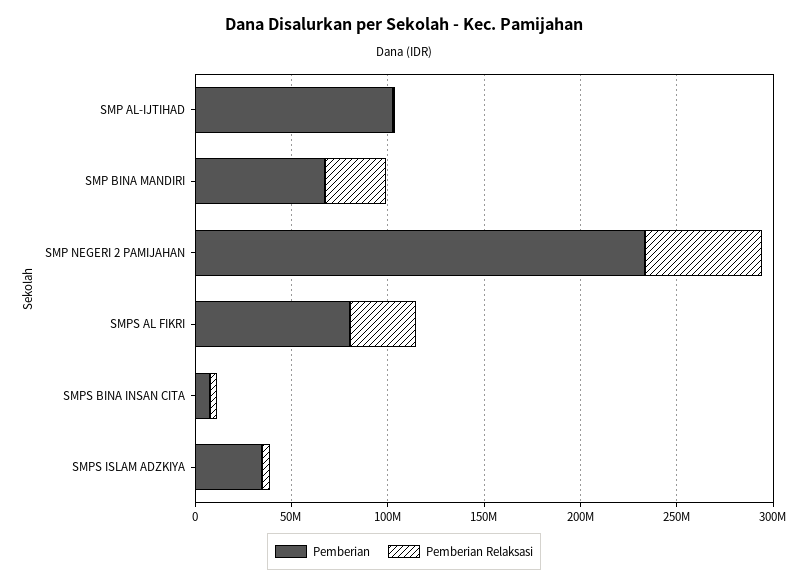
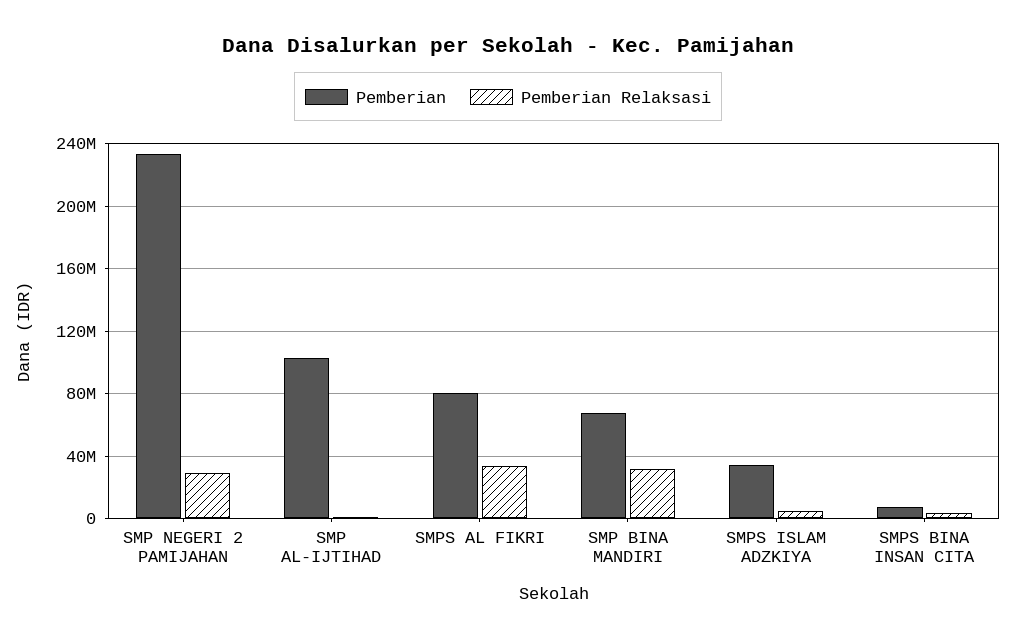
  {
    "Pemberian": {
      "SMP AL-IJTIHAD": 105000000,
      "SMP BINA MANDIRI": 70000000,
      "SMP NEGERI 2 PAMIJAHAN": 235000000,
      "SMPS AL FIKRI": 80000000,
      "SMPS BINA INSAN CITA": 10000000,
      "SMPS ISLAM ADZKIYA": 35000000
    },
    "Pemberian Relaksasi": {
      "SMP AL-IJTIHAD": 0,
      "SMP BINA MANDIRI": 30000000,
-     "SMP NEGERI 2 PAMIJAHAN": 60000000,
+     "SMP NEGERI 2 PAMIJAHAN": 30000000,
      "SMPS AL FIKRI": 35000000,
      "SMPS BINA INSAN CITA": 5000000,
      "SMPS ISLAM ADZKIYA": 5000000
    }
  }

